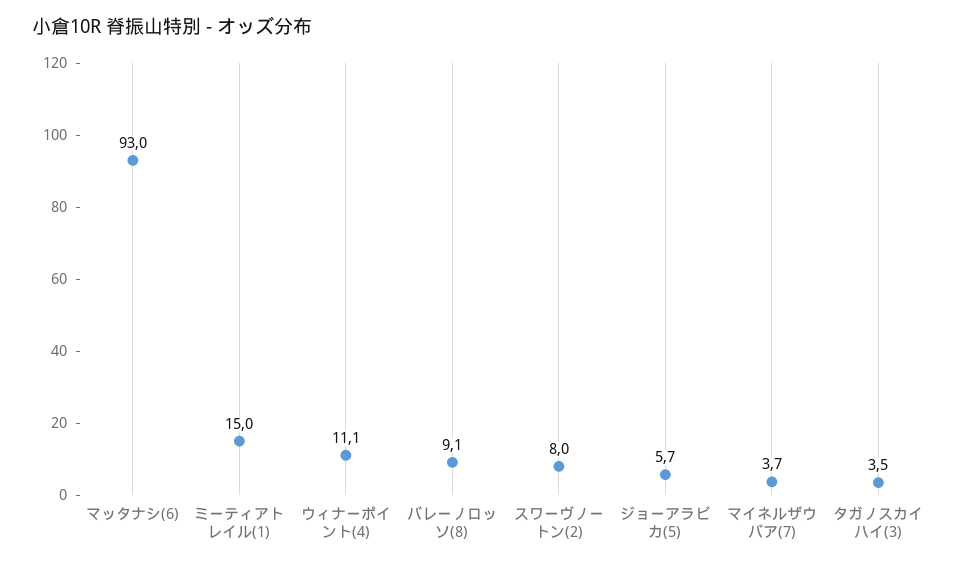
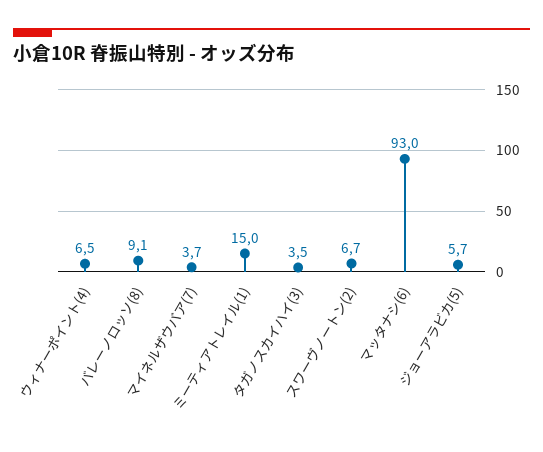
  {
    "マッタナシ(6)": 93,
    "ミーティアトレイル(1)": 15,
-   "ウィナーポイント(4)": 11.1,
+   "ウィナーポイント(4)": 6.5,
    "バレーノロッソ(8)": 9.1,
-   "スワーヴノートン(2)": 8,
+   "スワーヴノートン(2)": 6.7,
    "ジョーアラビカ(5)": 5.7,
    "マイネルザウバア(7)": 3.7,
    "タガノスカイハイ(3)": 3.5
  }

